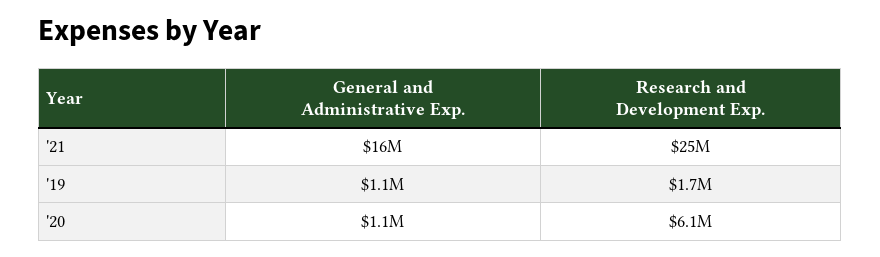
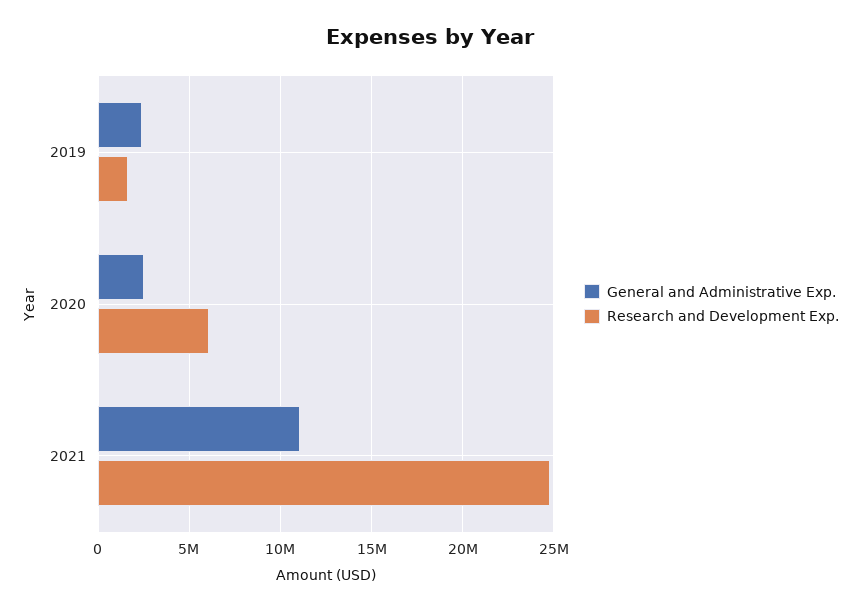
  {
    "General and Administrative Exp.": {
-     "'21": 16000000,
+     "'21": 11000000,
-     "'19": 1100000,
+     "'19": 2500000,
-     "'20": 1100000
+     "'20": 2500000
    },
    "Research and Development Exp.": {
      "'21": 25000000,
      "'19": 1700000,
      "'20": 6100000
    }
  }

